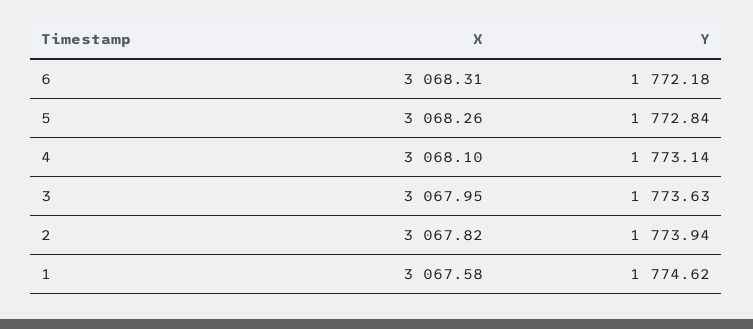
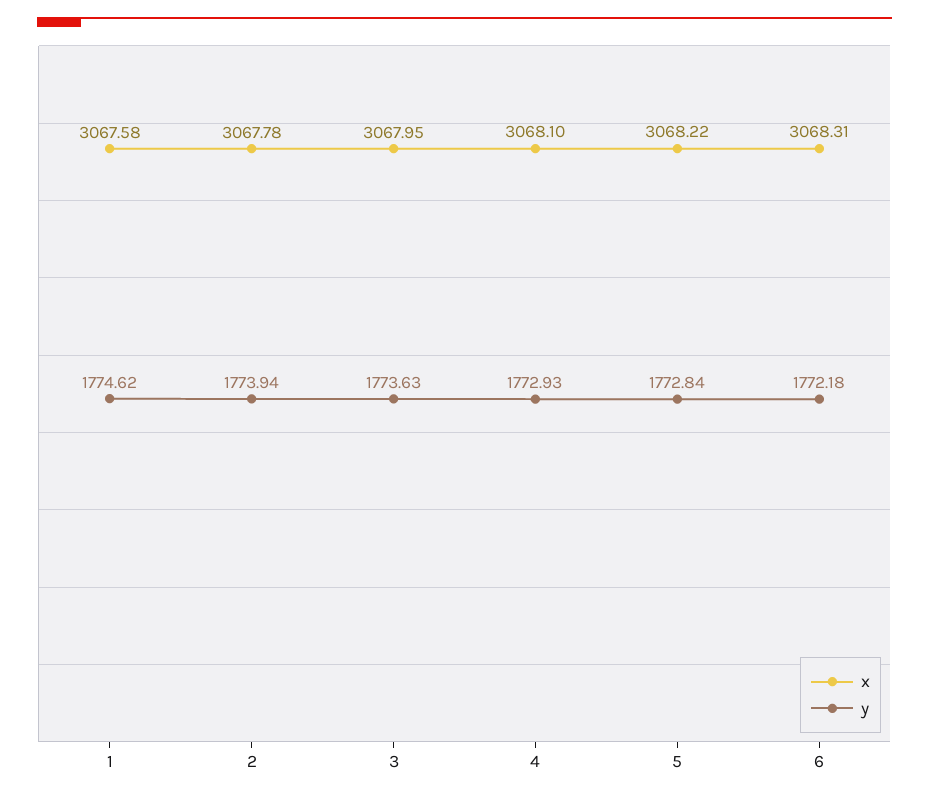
  {
    "X": {
      "6": 3068.31,
-     "5": 3068.26,
+     "5": 3068.22,
      "4": 3068.1,
      "3": 3067.95,
-     "2": 3067.82,
+     "2": 3067.78,
      "1": 3067.58
    },
    "Y": {
      "6": 1772.18,
      "5": 1772.84,
-     "4": 1773.14,
+     "4": 1772.93,
      "3": 1773.63,
      "2": 1773.94,
      "1": 1774.62
    }
  }

